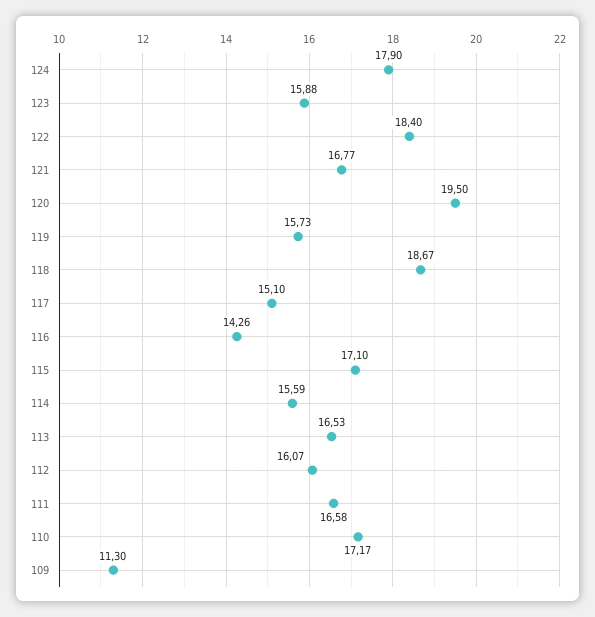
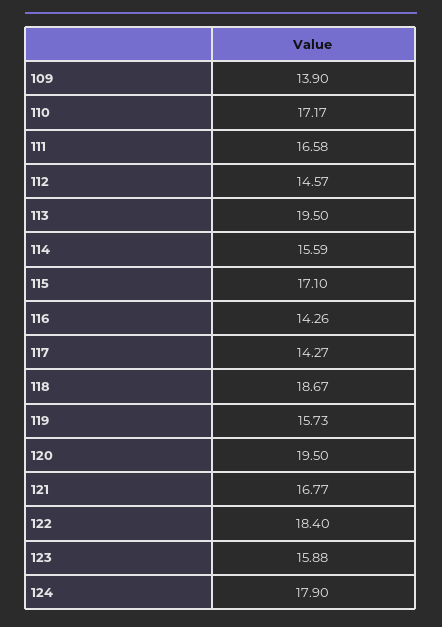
  {
    "124": 17.9,
    "123": 15.88,
    "122": 18.4,
    "121": 16.77,
    "120": 19.5,
    "119": 15.73,
    "118": 18.67,
-   "117": 15.1,
+   "117": 14.27,
    "116": 14.26,
    "115": 17.1,
    "114": 15.59,
-   "113": 16.53,
+   "113": 19.5,
-   "112": 16.07,
+   "112": 14.57,
    "111": 16.58,
    "110": 17.17,
-   "109": 11.3
+   "109": 13.9
  }

